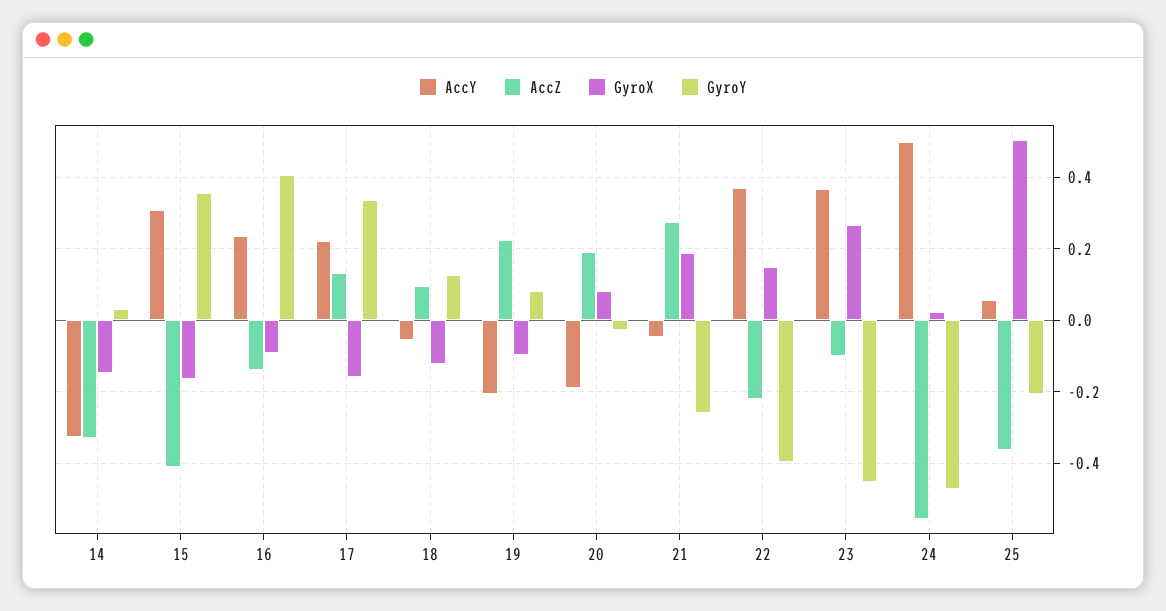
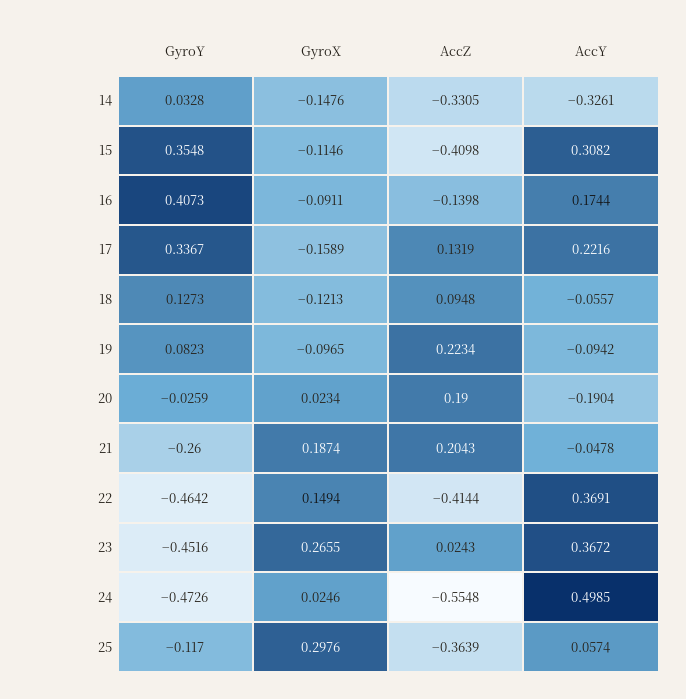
  {
    "AccY": {
      "14": -0.3261,
      "15": 0.3082,
-     "16": 0.24,
+     "16": 0.1744,
      "17": 0.2216,
      "18": -0.0557,
-     "19": -0.2,
+     "19": -0.0942,
      "20": -0.1904,
      "21": -0.0478,
      "22": 0.3691,
      "23": 0.3672,
      "24": 0.4985,
      "25": 0.0574
    },
    "AccZ": {
      "14": -0.3305,
      "15": -0.4098,
      "16": -0.1398,
      "17": 0.1319,
      "18": 0.0948,
      "19": 0.2234,
      "20": 0.19,
-     "21": 0.28,
+     "21": 0.2043,
-     "22": -0.22,
+     "22": -0.4144,
-     "23": -0.1,
+     "23": 0.0243,
      "24": -0.5548,
      "25": -0.3639
    },
    "GyroX": {
      "14": -0.1476,
-     "15": -0.16,
+     "15": -0.1146,
      "16": -0.0911,
      "17": -0.1589,
      "18": -0.1213,
      "19": -0.0965,
-     "20": 0.08,
+     "20": 0.0234,
      "21": 0.1874,
      "22": 0.1494,
      "23": 0.2655,
      "24": 0.0246,
-     "25": 0.5
+     "25": 0.2976
    },
    "GyroY": {
      "14": 0.0328,
      "15": 0.3548,
      "16": 0.4073,
      "17": 0.3367,
      "18": 0.1273,
      "19": 0.0823,
      "20": -0.0259,
      "21": -0.26,
-     "22": -0.4,
+     "22": -0.4642,
      "23": -0.4516,
      "24": -0.4726,
-     "25": -0.2
+     "25": -0.117
    }
  }

